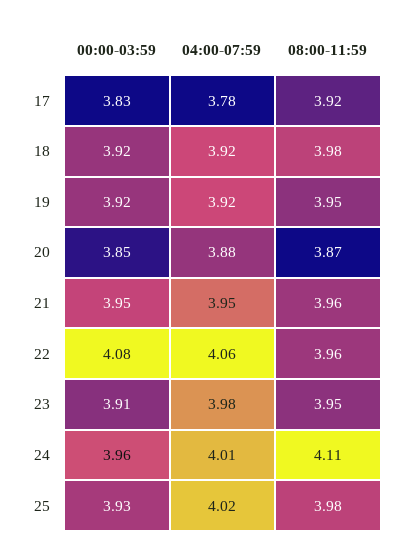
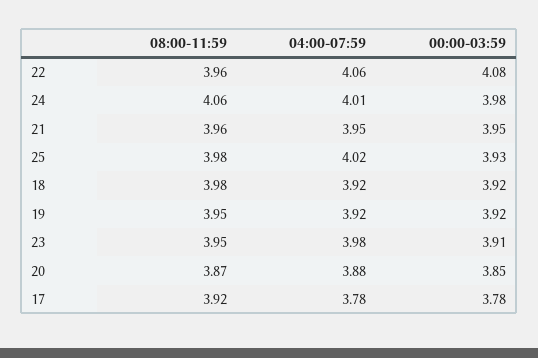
  {
    "00:00-03:59": {
-     "17": 3.83,
+     "17": 3.78,
      "18": 3.92,
      "19": 3.92,
      "20": 3.85,
      "21": 3.95,
      "22": 4.08,
      "23": 3.91,
-     "24": 3.96,
+     "24": 3.98,
      "25": 3.93
    },
    "04:00-07:59": {
      "17": 3.78,
      "18": 3.92,
      "19": 3.92,
      "20": 3.88,
      "21": 3.95,
      "22": 4.06,
      "23": 3.98,
      "24": 4.01,
      "25": 4.02
    },
    "08:00-11:59": {
      "17": 3.92,
      "18": 3.98,
      "19": 3.95,
      "20": 3.87,
      "21": 3.96,
      "22": 3.96,
      "23": 3.95,
-     "24": 4.11,
+     "24": 4.06,
      "25": 3.98
    }
  }

